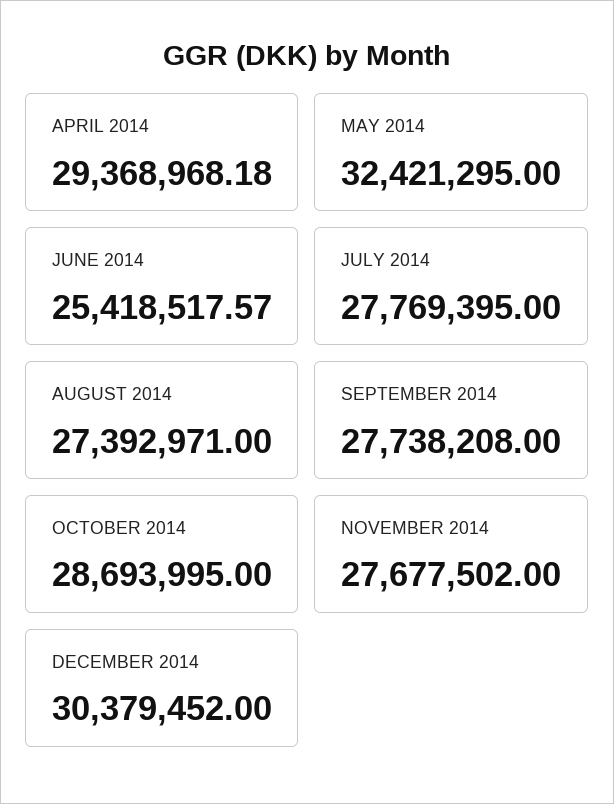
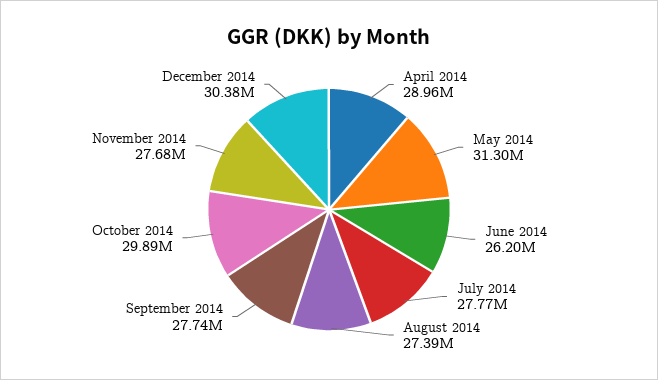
  {
-   "APRIL 2014": 29368968.18,
+   "APRIL 2014": 28960000,
-   "MAY 2014": 32421295,
+   "MAY 2014": 31300000,
-   "JUNE 2014": 25418517.57,
+   "JUNE 2014": 26200000,
    "JULY 2014": 27769395,
    "AUGUST 2014": 27392971,
    "SEPTEMBER 2014": 27738208,
-   "OCTOBER 2014": 28693995,
+   "OCTOBER 2014": 29890000,
    "NOVEMBER 2014": 27677502,
    "DECEMBER 2014": 30379452
  }

